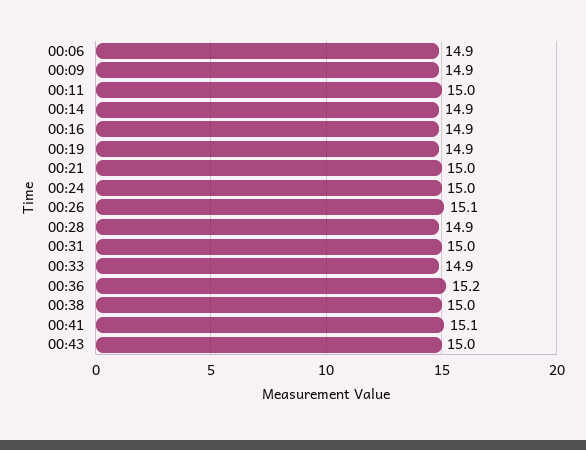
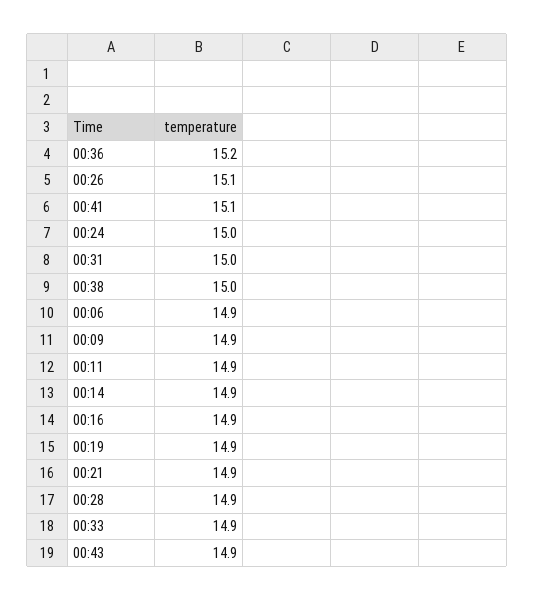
  {
    "00:06": 14.9,
    "00:09": 14.9,
-   "00:11": 15,
+   "00:11": 14.9,
    "00:14": 14.9,
    "00:16": 14.9,
    "00:19": 14.9,
-   "00:21": 15,
+   "00:21": 14.9,
    "00:24": 15,
    "00:26": 15.1,
    "00:28": 14.9,
    "00:31": 15,
    "00:33": 14.9,
    "00:36": 15.2,
    "00:38": 15,
    "00:41": 15.1,
-   "00:43": 15
+   "00:43": 14.9
  }

